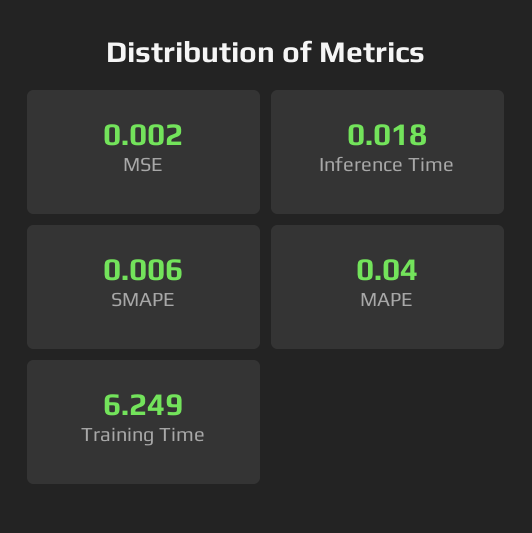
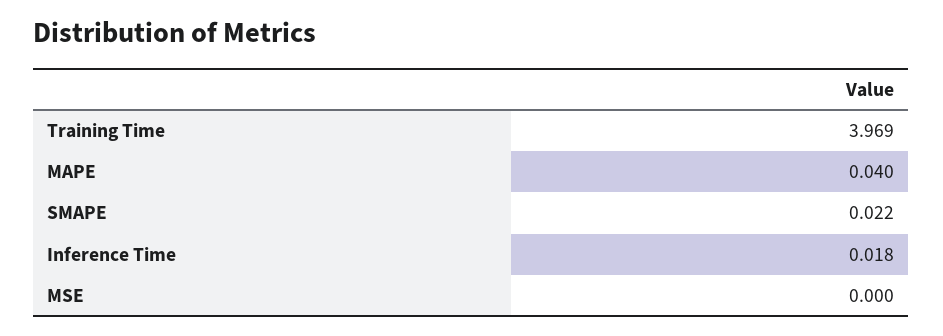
  {
-   "MSE": 0.002,
+   "MSE": 0,
    "Inference Time": 0.018,
-   "SMAPE": 0.006,
+   "SMAPE": 0.022,
    "MAPE": 0.04,
-   "Training Time": 6.249
+   "Training Time": 3.969
  }

